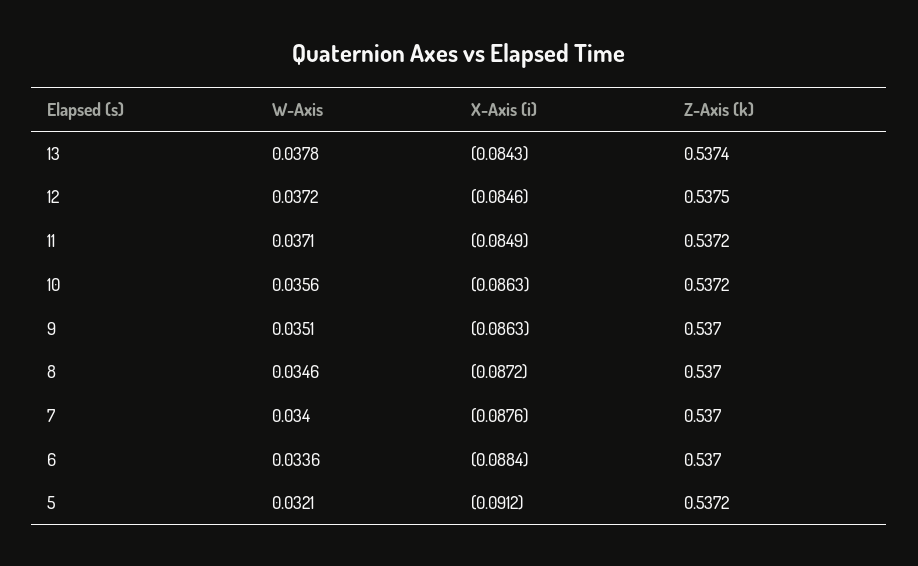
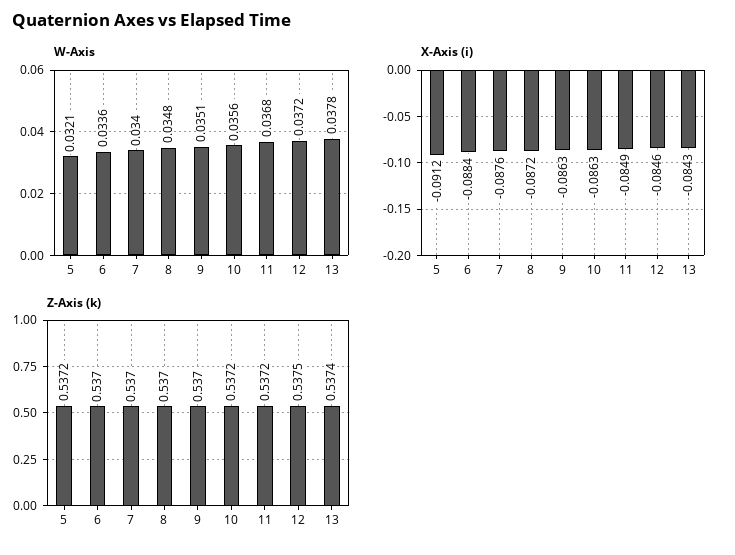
  {
    "W-Axis": {
      "13": 0.0378,
      "12": 0.0372,
-     "11": 0.0371,
+     "11": 0.0368,
      "10": 0.0356,
      "9": 0.0351,
-     "8": 0.0346,
+     "8": 0.0348,
      "7": 0.034,
      "6": 0.0336,
      "5": 0.0321
    },
    "X-Axis (i)": {
      "13": -0.0843,
      "12": -0.0846,
      "11": -0.0849,
      "10": -0.0863,
      "9": -0.0863,
      "8": -0.0872,
      "7": -0.0876,
      "6": -0.0884,
      "5": -0.0912
    },
    "Z-Axis (k)": {
      "13": 0.5374,
      "12": 0.5375,
      "11": 0.5372,
      "10": 0.5372,
      "9": 0.537,
      "8": 0.537,
      "7": 0.537,
      "6": 0.537,
      "5": 0.5372
    }
  }

